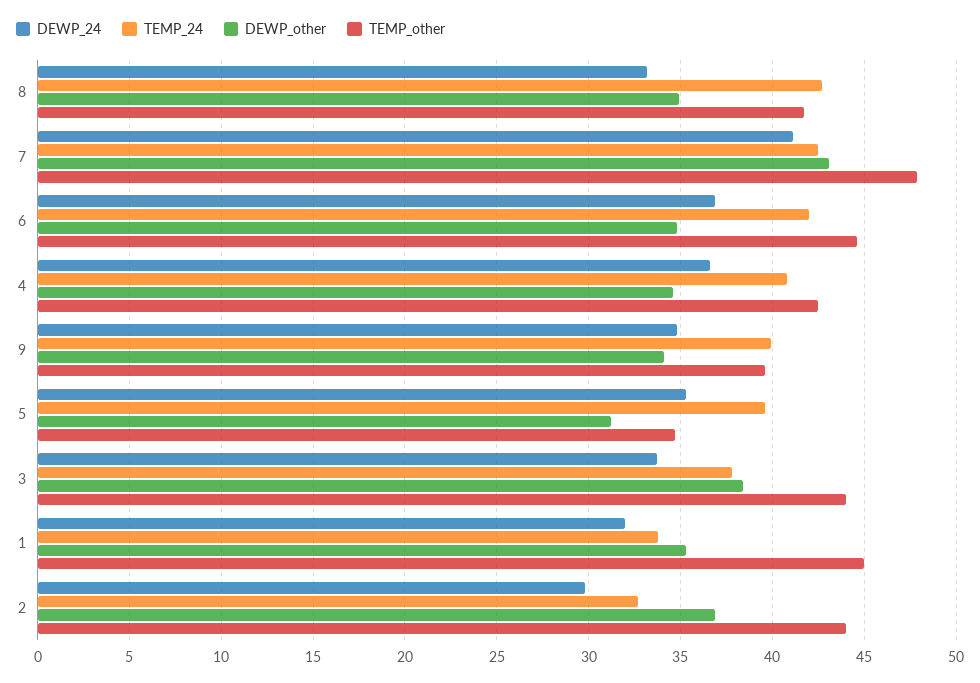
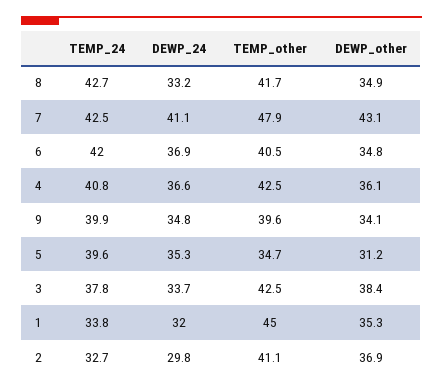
  {
    "DEWP_24": {
      "8": 33.2,
      "7": 41.1,
      "6": 36.9,
      "4": 36.6,
      "9": 34.8,
      "5": 35.3,
      "3": 33.7,
      "1": 32,
      "2": 29.8
    },
    "TEMP_24": {
      "8": 42.7,
      "7": 42.5,
      "6": 42,
      "4": 40.8,
      "9": 39.9,
      "5": 39.6,
      "3": 37.8,
      "1": 33.8,
      "2": 32.7
    },
    "DEWP_other": {
      "8": 34.9,
      "7": 43.1,
      "6": 34.8,
-     "4": 34.5,
+     "4": 36.1,
      "9": 34.1,
      "5": 31.2,
      "3": 38.4,
      "1": 35.3,
      "2": 36.9
    },
    "TEMP_other": {
      "8": 41.7,
      "7": 47.9,
-     "6": 44.5,
+     "6": 40.5,
      "4": 42.5,
      "9": 39.6,
      "5": 34.7,
-     "3": 44,
+     "3": 42.5,
      "1": 45,
-     "2": 44
+     "2": 41.1
    }
  }

